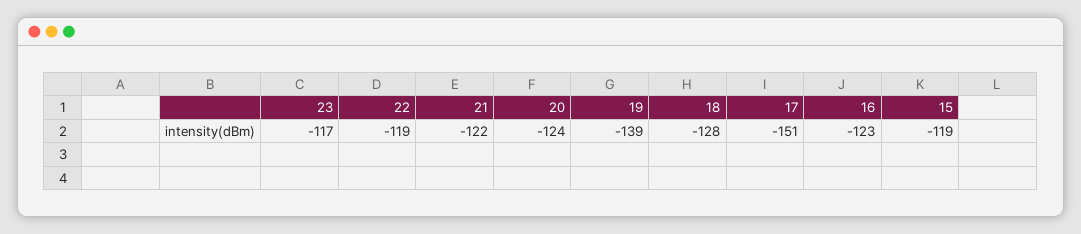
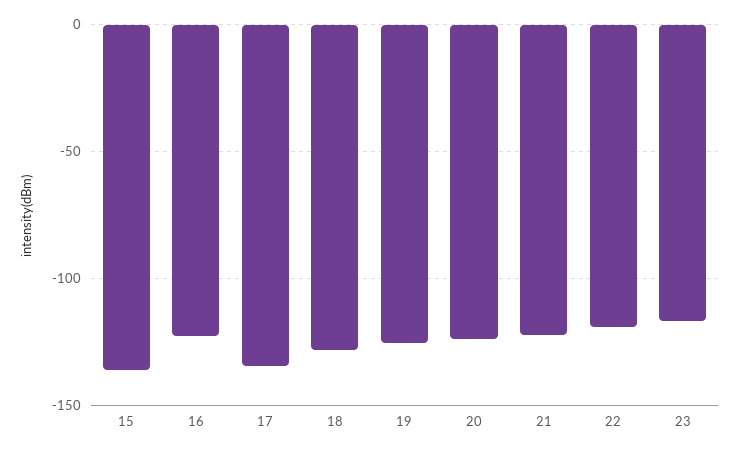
  {
    "23": -117,
    "22": -119,
    "21": -122,
    "20": -124,
-   "19": -139,
+   "19": -125,
    "18": -128,
-   "17": -151,
+   "17": -135,
    "16": -123,
-   "15": -119
+   "15": -135
  }

